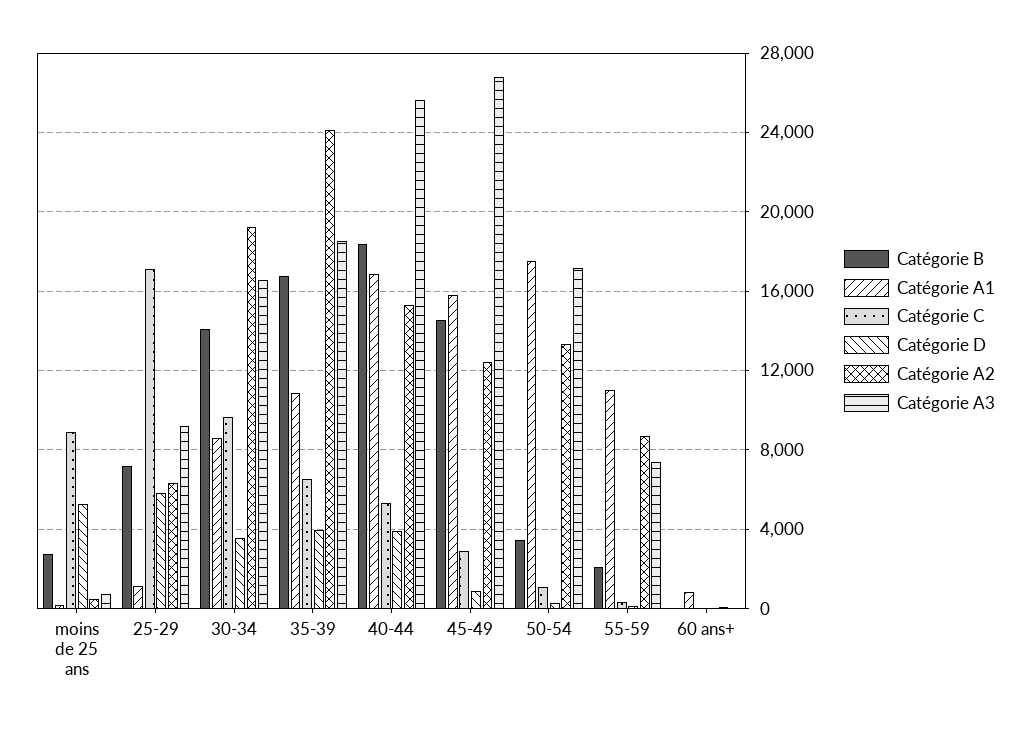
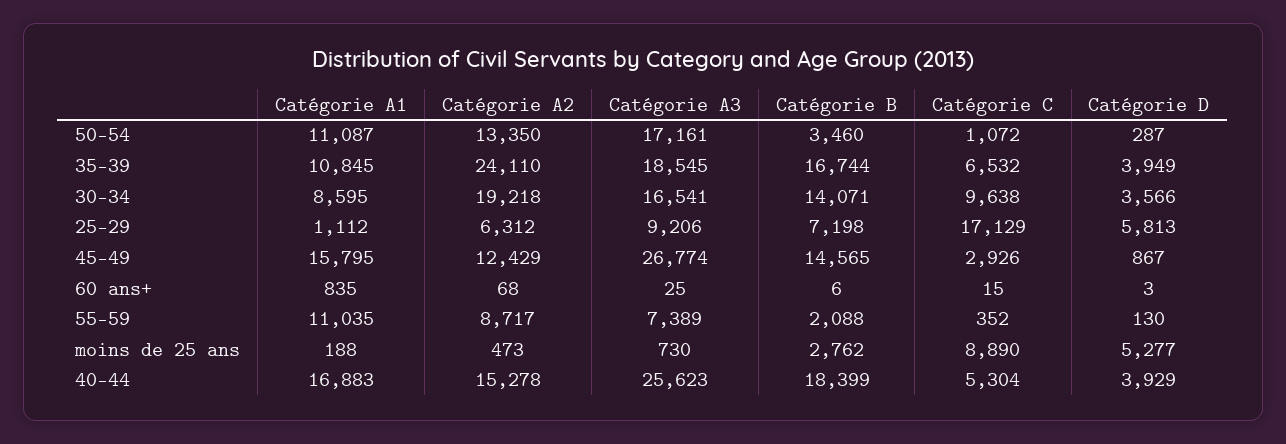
  {
    "Catégorie B": {
      "moins de 25 ans": 2762,
      "25-29": 7198,
      "30-34": 14071,
      "35-39": 16744,
      "40-44": 18399,
      "45-49": 14565,
      "50-54": 3460,
      "55-59": 2088,
      "60 ans+": 6
    },
    "Catégorie A1": {
      "moins de 25 ans": 188,
      "25-29": 1112,
      "30-34": 8595,
      "35-39": 10845,
      "40-44": 16883,
      "45-49": 15795,
-     "50-54": 17500,
+     "50-54": 11087,
      "55-59": 11035,
      "60 ans+": 835
    },
    "Catégorie C": {
      "moins de 25 ans": 8890,
      "25-29": 17129,
      "30-34": 9638,
      "35-39": 6532,
      "40-44": 5304,
      "45-49": 2926,
      "50-54": 1072,
      "55-59": 352,
      "60 ans+": 15
    },
    "Catégorie D": {
      "moins de 25 ans": 5277,
      "25-29": 5813,
      "30-34": 3566,
      "35-39": 3949,
      "40-44": 3929,
      "45-49": 867,
      "50-54": 287,
      "55-59": 130,
      "60 ans+": 3
    },
    "Catégorie A2": {
      "moins de 25 ans": 473,
      "25-29": 6312,
      "30-34": 19218,
      "35-39": 24110,
      "40-44": 15278,
      "45-49": 12429,
      "50-54": 13350,
      "55-59": 8717,
      "60 ans+": 68
    },
    "Catégorie A3": {
      "moins de 25 ans": 730,
      "25-29": 9206,
      "30-34": 16541,
      "35-39": 18545,
      "40-44": 25623,
      "45-49": 26774,
      "50-54": 17161,
      "55-59": 7389,
      "60 ans+": 25
    }
  }

